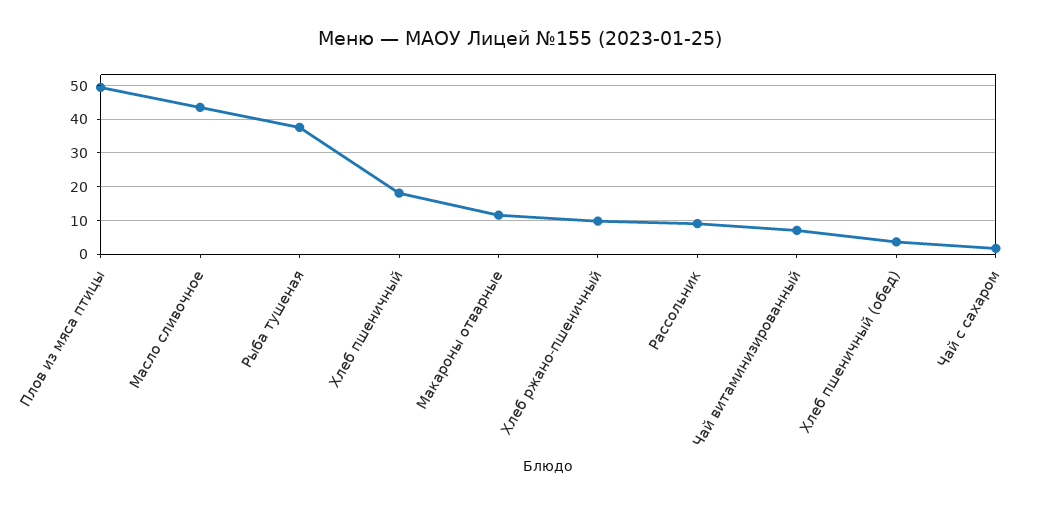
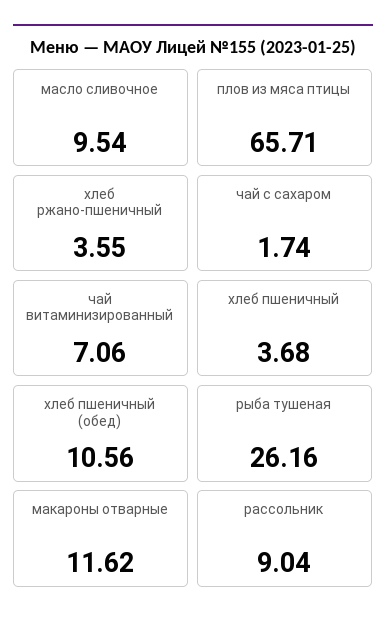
  {
-   "Плов из мяса птицы": 50,
+   "Плов из мяса птицы": 65.71,
-   "Масло сливочное": 44,
+   "Масло сливочное": 9.54,
-   "Рыба тушеная": 38,
+   "Рыба тушеная": 26.16,
-   "Хлеб пшеничный": 18,
+   "Хлеб пшеничный": 3.68,
    "Макароны отварные": 11.62,
-   "Хлеб ржано-пшеничный": 10,
+   "Хлеб ржано-пшеничный": 3.55,
    "Рассольник": 9.04,
    "Чай витаминизированный": 7.06,
-   "Хлеб пшеничный (обед)": 4,
+   "Хлеб пшеничный (обед)": 10.56,
    "Чай с сахаром": 1.74
  }

